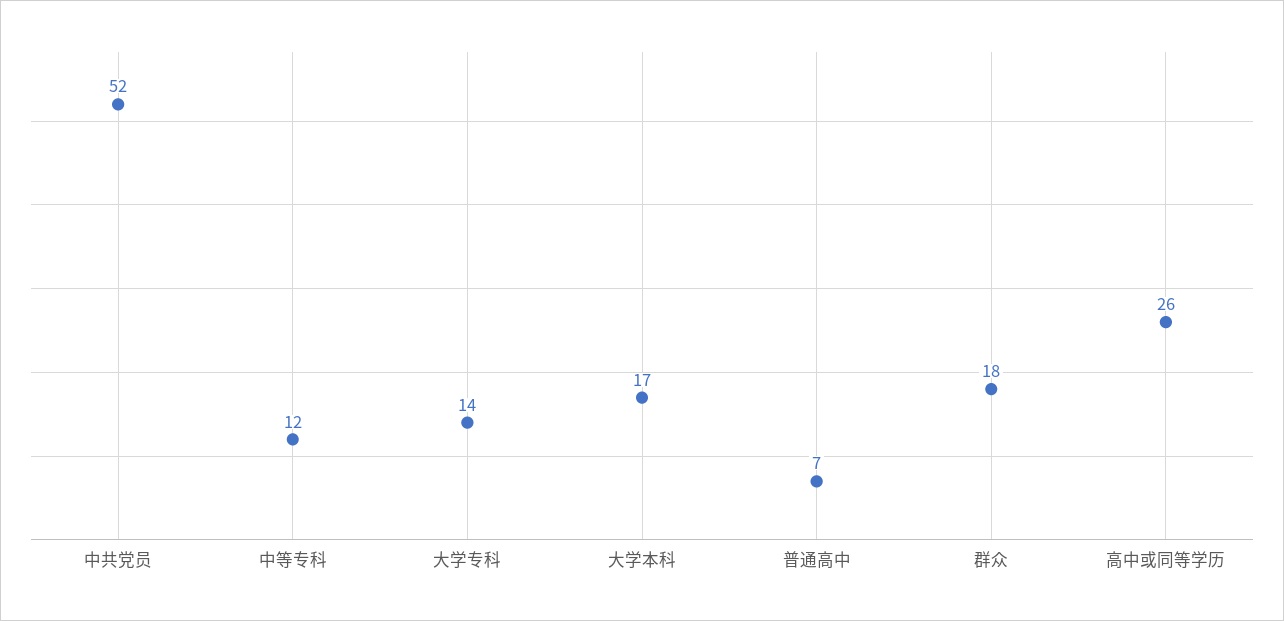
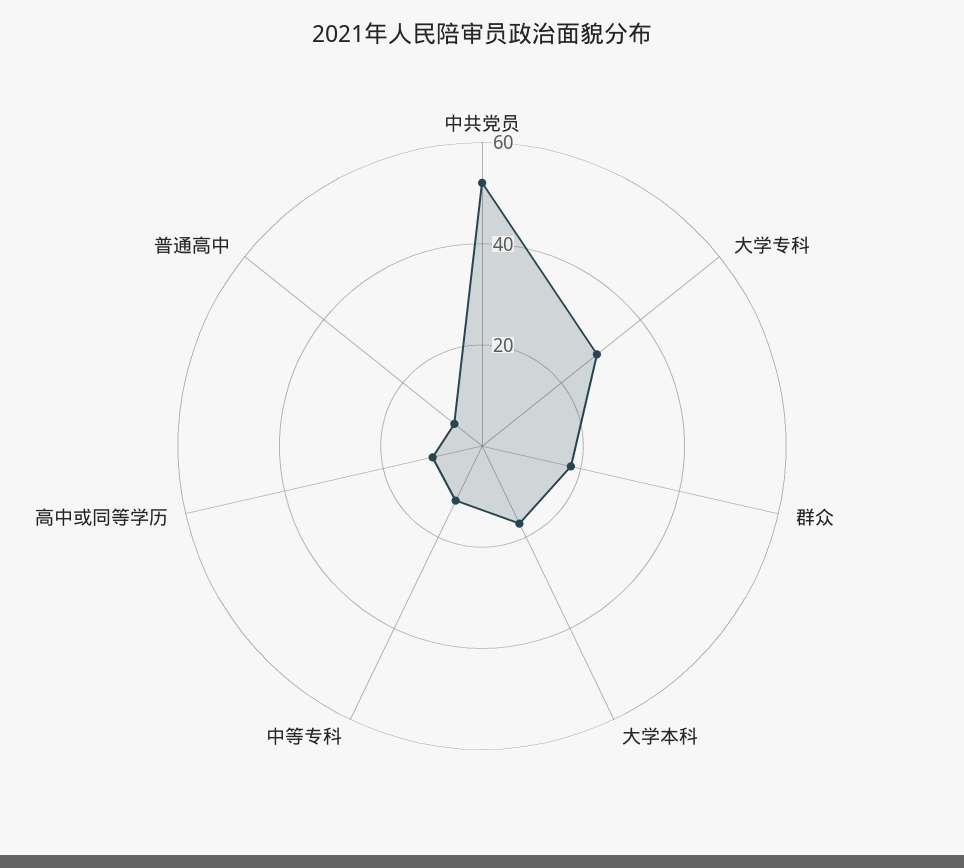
  {
    "中共党员": 52,
    "中等专科": 12,
-   "大学专科": 14,
+   "大学专科": 30,
    "大学本科": 17,
    "普通高中": 7,
    "群众": 18,
-   "高中或同等学历": 26
+   "高中或同等学历": 10
  }

